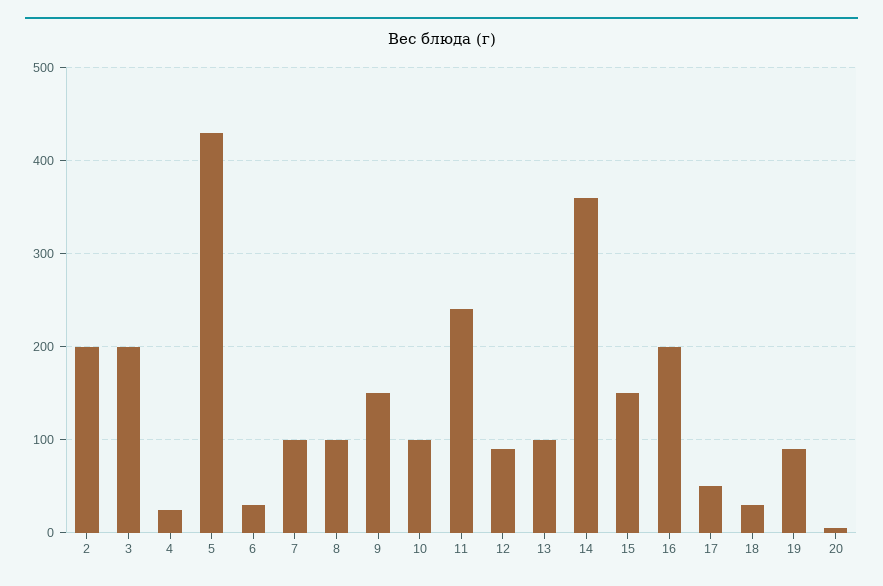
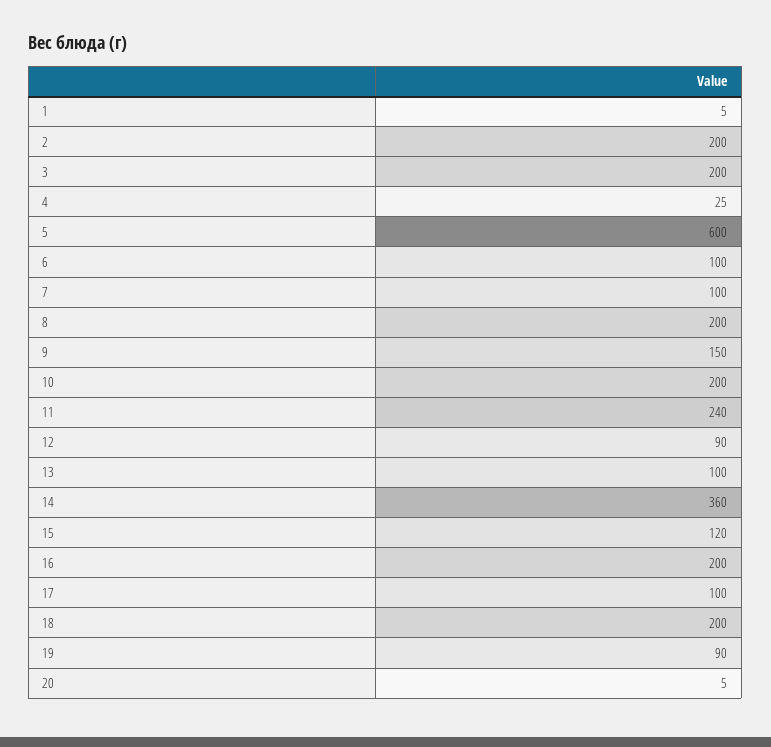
  {
    "2": 200,
    "3": 200,
    "4": 25,
-   "5": 430,
+   "5": 600,
-   "6": 30,
+   "6": 100,
    "7": 100,
-   "8": 100,
+   "8": 200,
    "9": 150,
-   "10": 100,
+   "10": 200,
    "11": 240,
    "12": 90,
    "13": 100,
    "14": 360,
-   "15": 150,
+   "15": 120,
    "16": 200,
-   "17": 50,
+   "17": 100,
-   "18": 30,
+   "18": 200,
    "19": 90,
-   "20": 5
+   "20": 5,
+   "1": 5
  }

